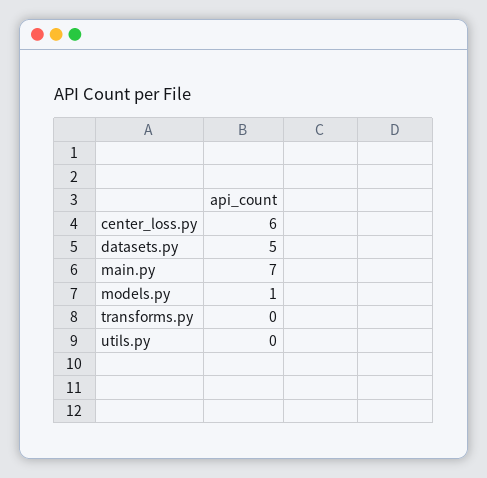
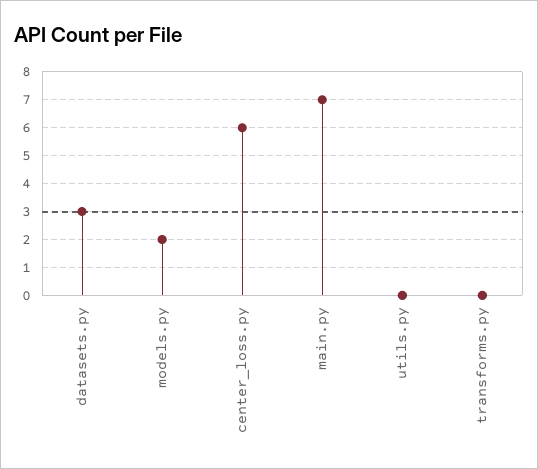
  {
    "center_loss.py": 6,
-   "datasets.py": 5,
+   "datasets.py": 3,
    "main.py": 7,
-   "models.py": 1,
+   "models.py": 2,
    "transforms.py": 0,
    "utils.py": 0
  }

